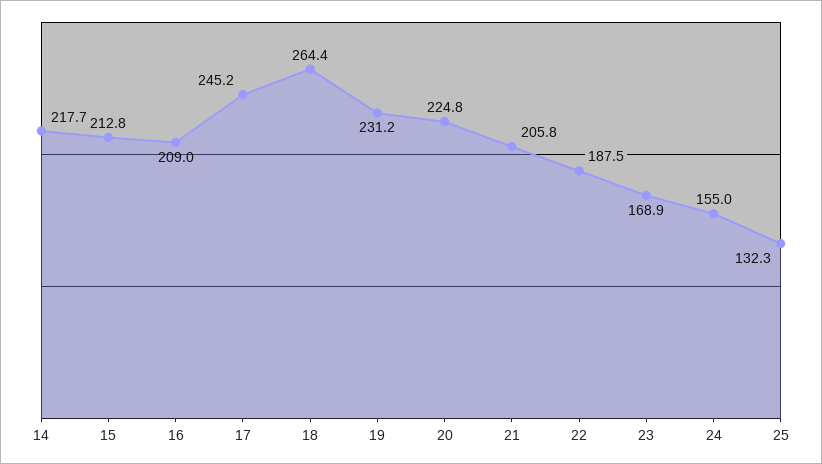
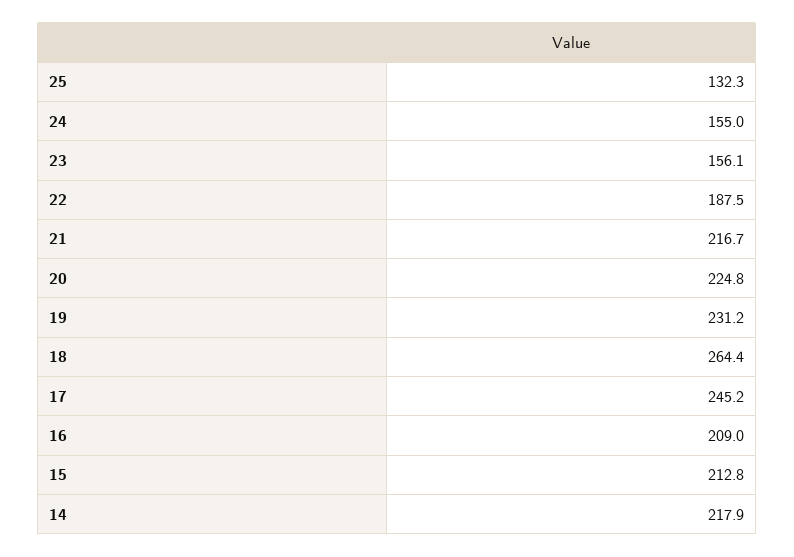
  {
-   "14": 217.7,
+   "14": 217.9,
    "15": 212.8,
    "16": 209,
    "17": 245.2,
    "18": 264.4,
    "19": 231.2,
    "20": 224.8,
-   "21": 205.8,
+   "21": 216.7,
    "22": 187.5,
-   "23": 168.9,
+   "23": 156.1,
    "24": 155,
    "25": 132.3
  }

